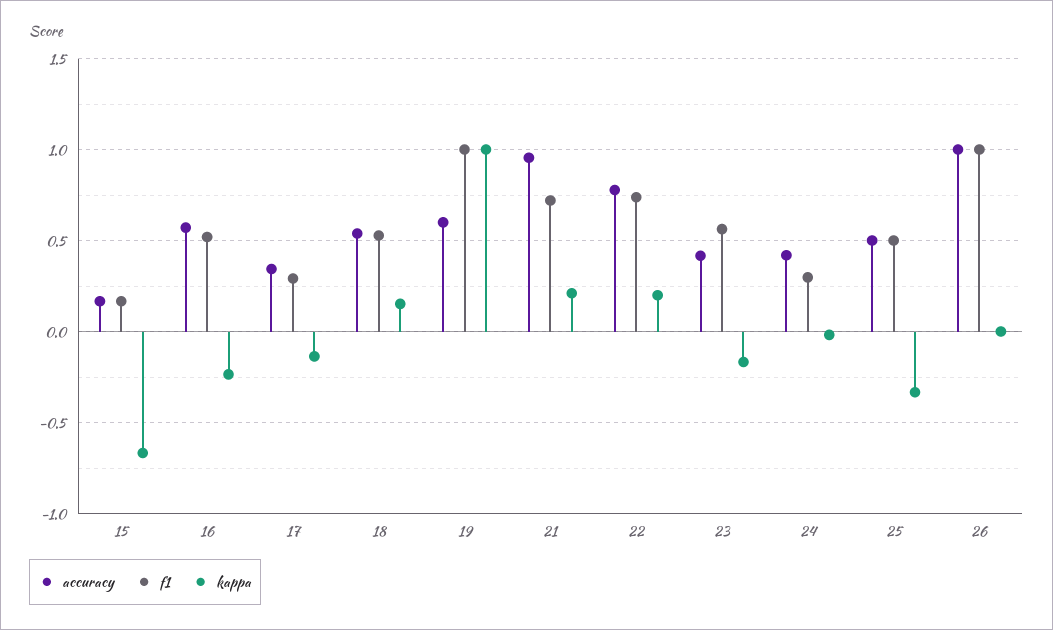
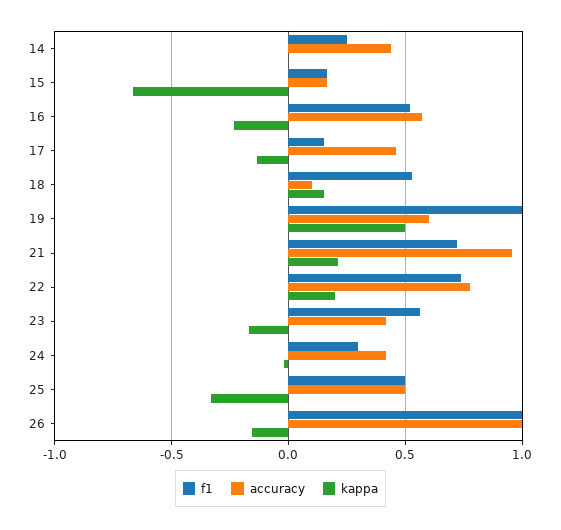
  {
    "accuracy": {
      "15": 0.15,
      "16": 0.55,
-     "17": 0.35,
+     "17": 0.45,
-     "18": 0.55,
+     "18": 0.1,
      "19": 0.6,
      "21": 0.95,
      "22": 0.8,
      "23": 0.4,
      "24": 0.4,
      "25": 0.5,
-     "26": 1
+     "26": 1,
+     "14": 0.45
    },
    "f1": {
      "15": 0.15,
      "16": 0.5,
-     "17": 0.3,
+     "17": 0.15,
      "18": 0.55,
      "19": 1,
      "21": 0.7,
      "22": 0.75,
      "23": 0.55,
      "24": 0.3,
      "25": 0.5,
-     "26": 1
+     "26": 1,
+     "14": 0.25
    },
    "kappa": {
      "15": -0.65,
      "16": -0.25,
      "17": -0.15,
      "18": 0.15,
-     "19": 1,
+     "19": 0.5,
      "21": 0.2,
      "22": 0.2,
      "23": -0.15,
      "24": 0,
      "25": -0.35,
-     "26": 0
+     "26": -0.15,
+     "14": 0
    }
  }

